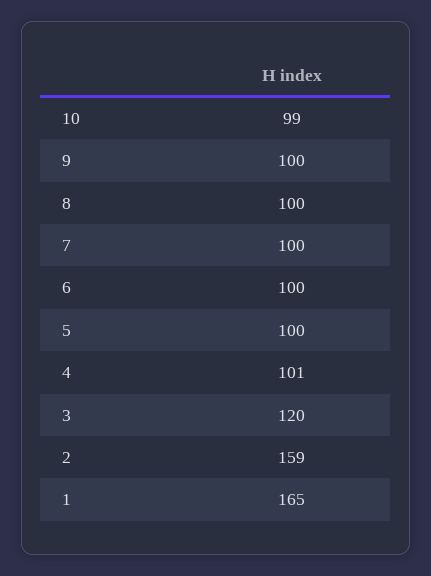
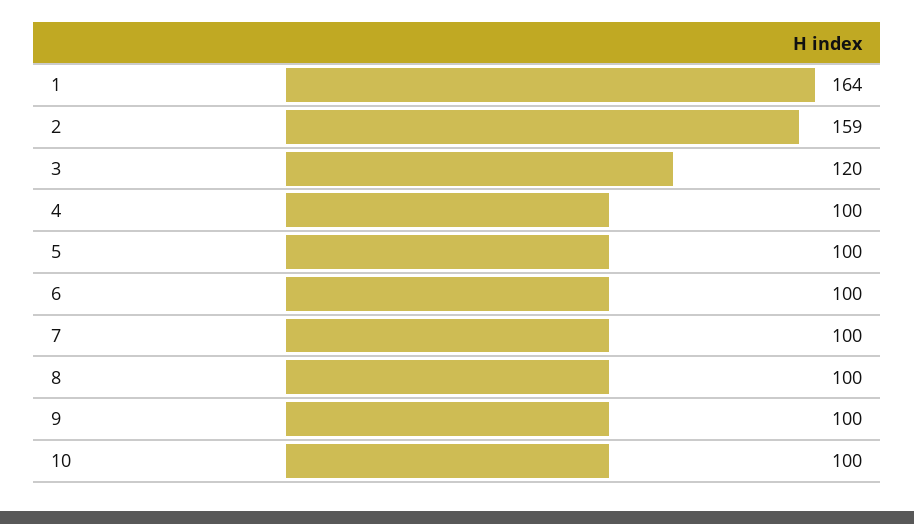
  {
-   "10": 99,
+   "10": 100,
    "9": 100,
    "8": 100,
    "7": 100,
    "6": 100,
    "5": 100,
-   "4": 101,
+   "4": 100,
    "3": 120,
    "2": 159,
-   "1": 165
+   "1": 164
  }

